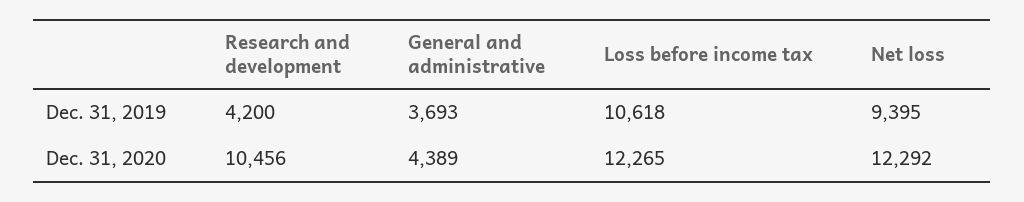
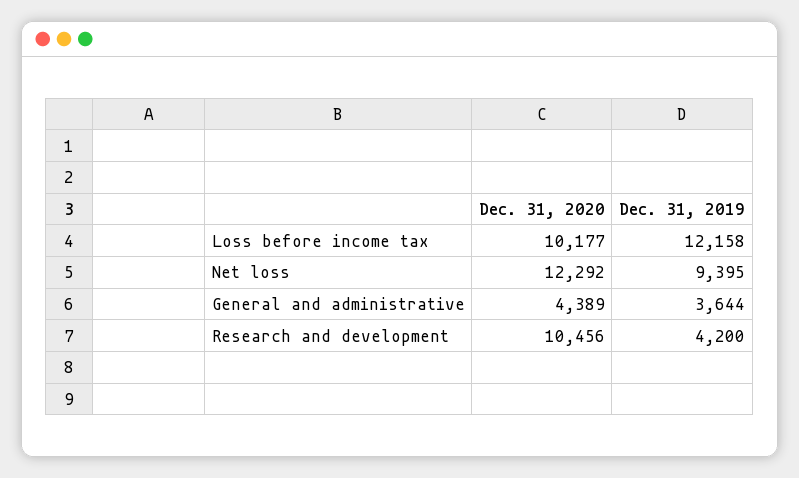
  {
    "Research and development": {
      "Dec. 31, 2019": 4200,
      "Dec. 31, 2020": 10456
    },
    "General and administrative": {
-     "Dec. 31, 2019": 3693,
+     "Dec. 31, 2019": 3644,
      "Dec. 31, 2020": 4389
    },
    "Loss before income tax": {
-     "Dec. 31, 2019": 10618,
+     "Dec. 31, 2019": 12158,
-     "Dec. 31, 2020": 12265
+     "Dec. 31, 2020": 10177
    },
    "Net loss": {
      "Dec. 31, 2019": 9395,
      "Dec. 31, 2020": 12292
    }
  }

